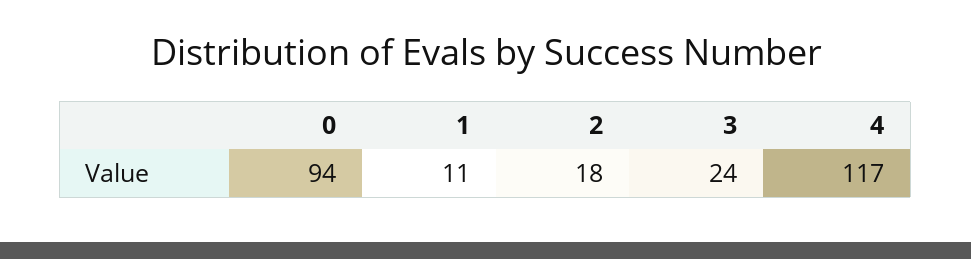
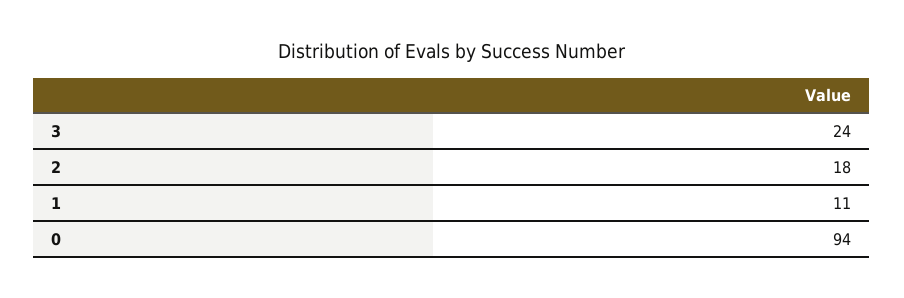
  {
    "0": 94,
    "1": 11,
    "2": 18,
-   "3": 24,
+   "3": 24
-   "4": 117
  }

